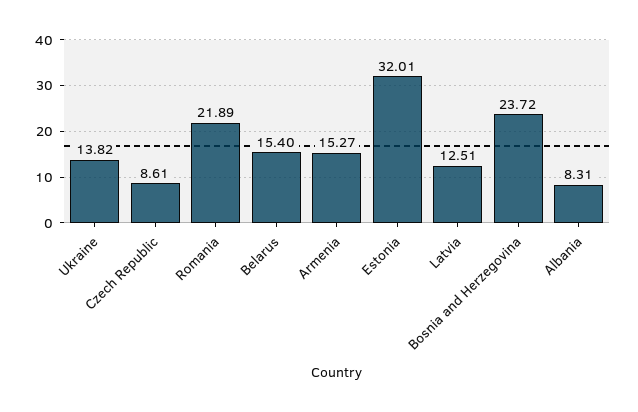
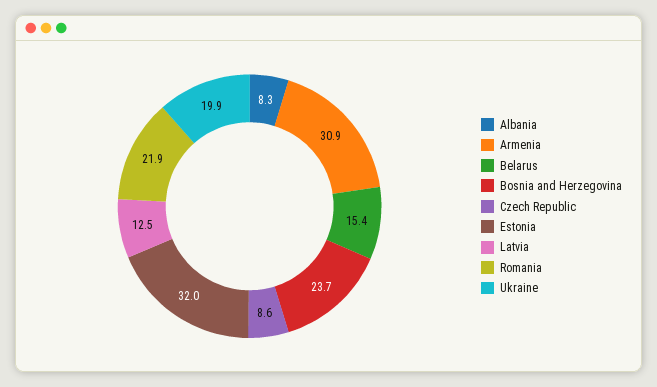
  {
-   "Ukraine": 13.82,
+   "Ukraine": 19.9,
    "Czech Republic": 8.61,
    "Romania": 21.89,
    "Belarus": 15.4,
-   "Armenia": 15.27,
+   "Armenia": 30.9,
    "Estonia": 32.01,
    "Latvia": 12.51,
    "Bosnia and Herzegovina": 23.72,
    "Albania": 8.31
  }

